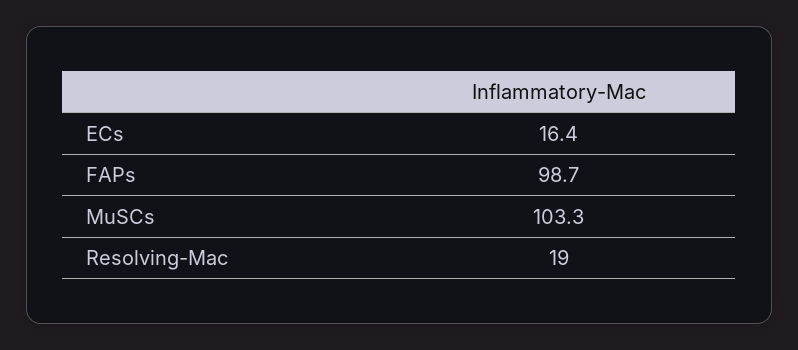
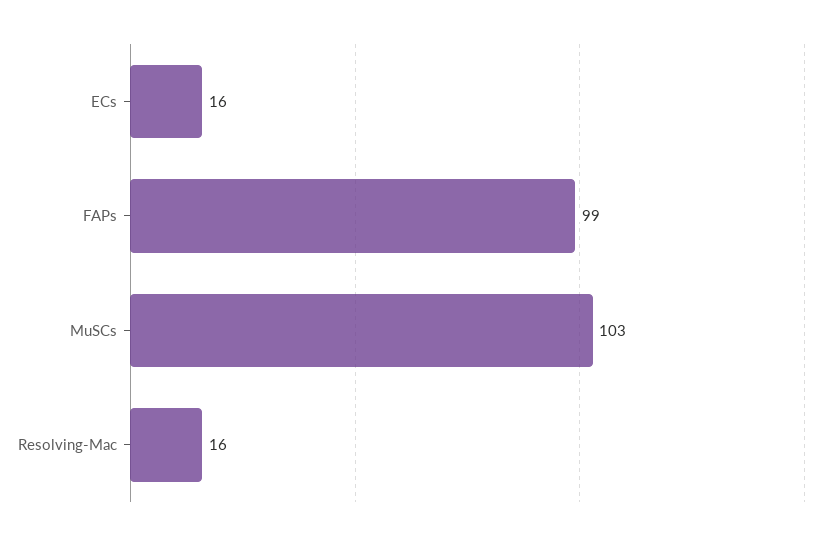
  {
    "ECs": 16.4,
    "FAPs": 98.7,
    "MuSCs": 103.3,
-   "Resolving-Mac": 19
+   "Resolving-Mac": 16
  }

